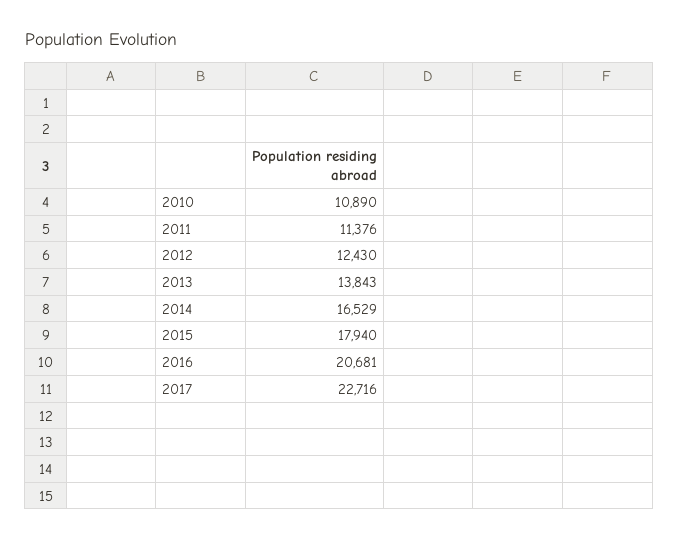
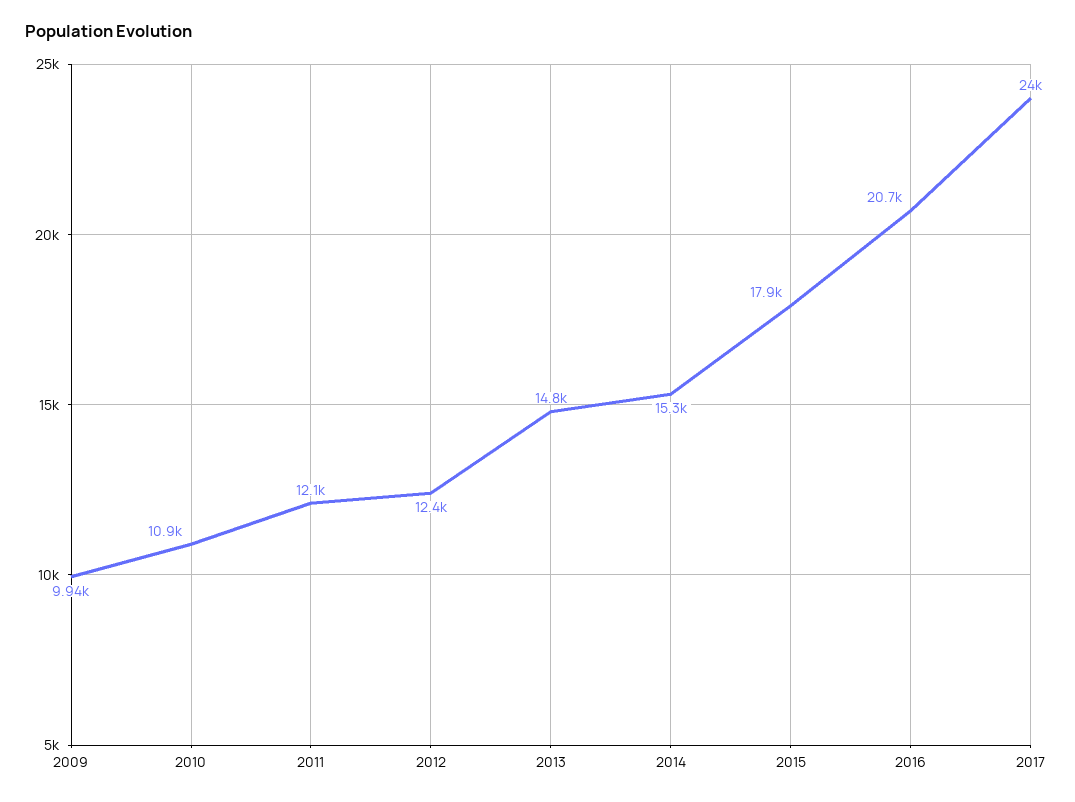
  {
    "2010": 10890,
-   "2011": 11376,
+   "2011": 12100,
    "2012": 12430,
-   "2013": 13843,
+   "2013": 14800,
-   "2014": 16529,
+   "2014": 15300,
    "2015": 17940,
    "2016": 20681,
-   "2017": 22716
+   "2017": 24000,
+   "2009": 9940
  }

